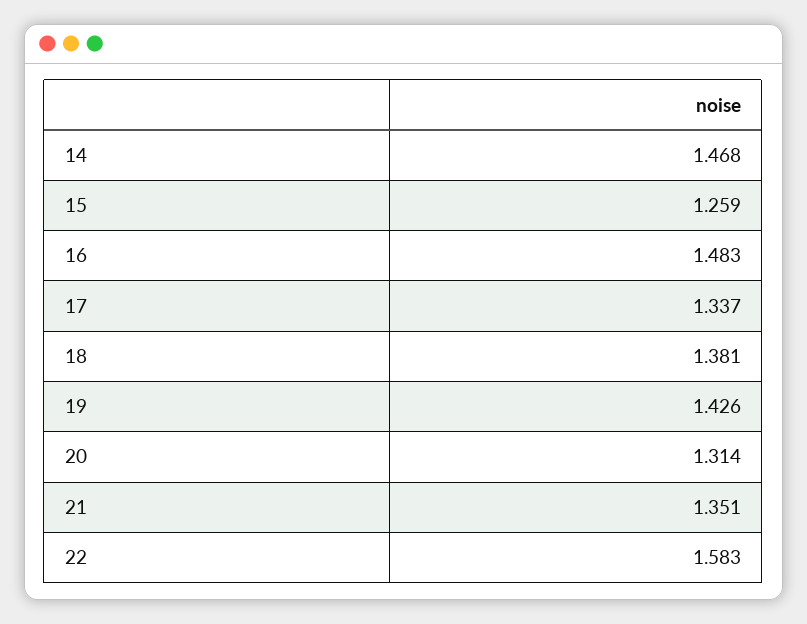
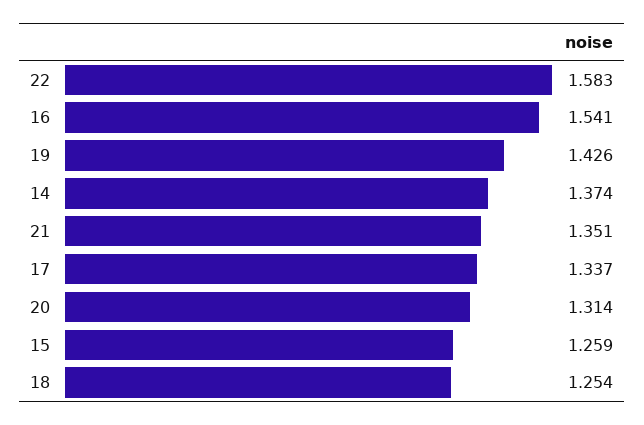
  {
-   "14": 1.468,
+   "14": 1.374,
    "15": 1.259,
-   "16": 1.483,
+   "16": 1.541,
    "17": 1.337,
-   "18": 1.381,
+   "18": 1.254,
    "19": 1.426,
    "20": 1.314,
    "21": 1.351,
    "22": 1.583
  }

